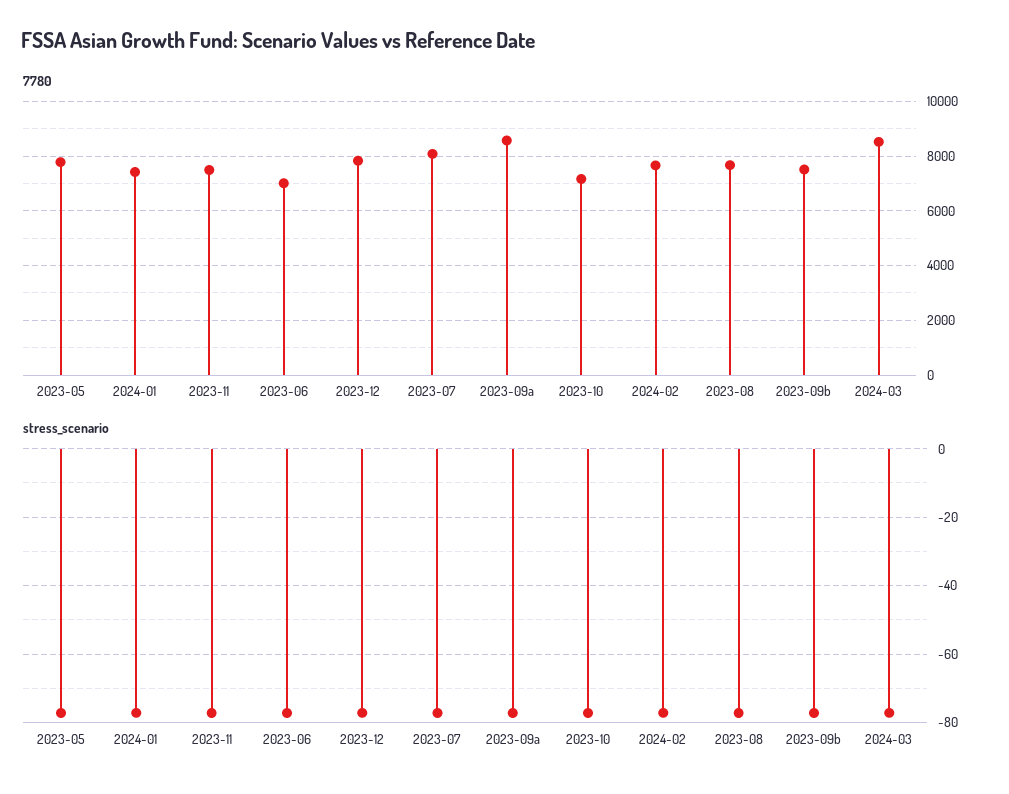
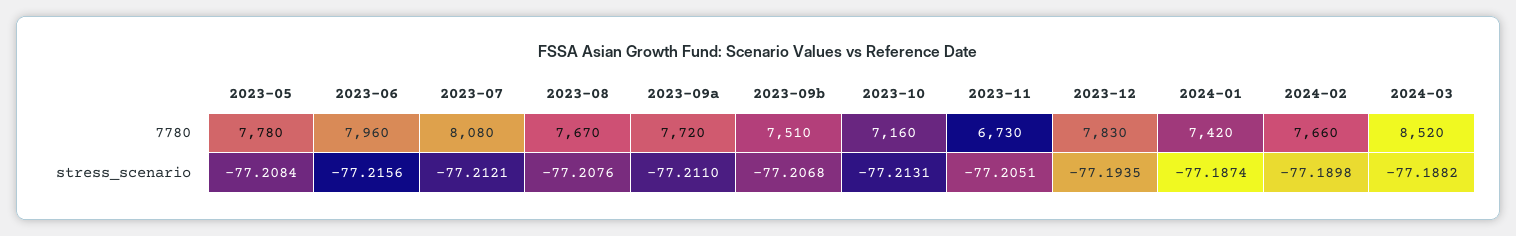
  {
    "7780": {
      "2023-05": 7780,
      "2024-01": 7420,
-     "2023-11": 7500,
+     "2023-11": 6730,
-     "2023-06": 7000,
+     "2023-06": 7960,
      "2023-12": 7830,
      "2023-07": 8080,
-     "2023-09a": 8500,
+     "2023-09a": 7720,
      "2023-10": 7160,
      "2024-02": 7660,
      "2023-08": 7670,
      "2023-09b": 7510,
      "2024-03": 8520
    },
    "stress_scenario": {
      "2023-05": -77.2084,
      "2024-01": -77.1874,
      "2023-11": -77.2051,
      "2023-06": -77.2156,
      "2023-12": -77.1935,
      "2023-07": -77.2121,
      "2023-09a": -77.211,
      "2023-10": -77.2131,
      "2024-02": -77.1898,
      "2023-08": -77.2076,
      "2023-09b": -77.2068,
      "2024-03": -77.1882
    }
  }

